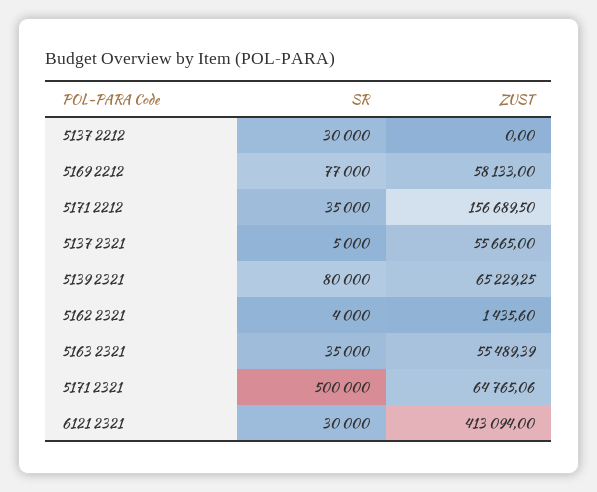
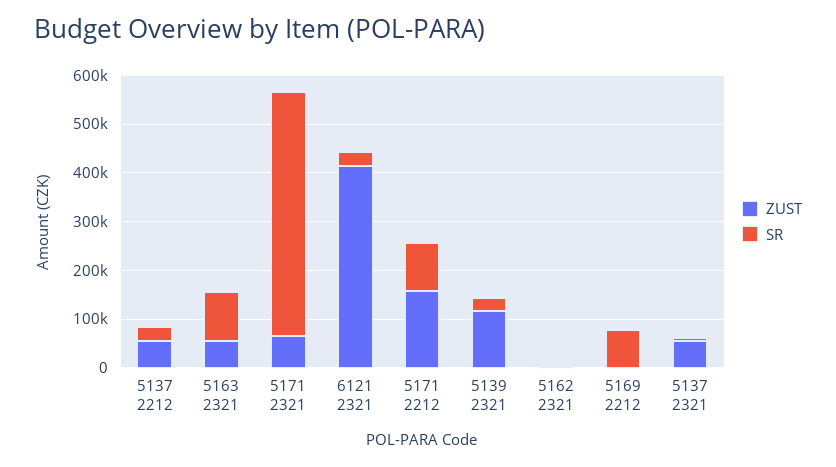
  {
    "SR": {
      "5137 2212": 30000,
      "5169 2212": 77000,
-     "5171 2212": 35000,
+     "5171 2212": 100000,
      "5137 2321": 5000,
-     "5139 2321": 80000,
+     "5139 2321": 20000,
      "5162 2321": 4000,
-     "5163 2321": 35000,
+     "5163 2321": 100000,
      "5171 2321": 500000,
      "6121 2321": 30000
    },
    "ZUST": {
-     "5137 2212": 0,
+     "5137 2212": 60000,
-     "5169 2212": 58133,
+     "5169 2212": 0,
      "5171 2212": 156689.5,
      "5137 2321": 55665,
-     "5139 2321": 65229.25,
+     "5139 2321": 120000,
      "5162 2321": 1435.6,
      "5163 2321": 55489.39,
      "5171 2321": 64765.06,
      "6121 2321": 413094
    }
  }

